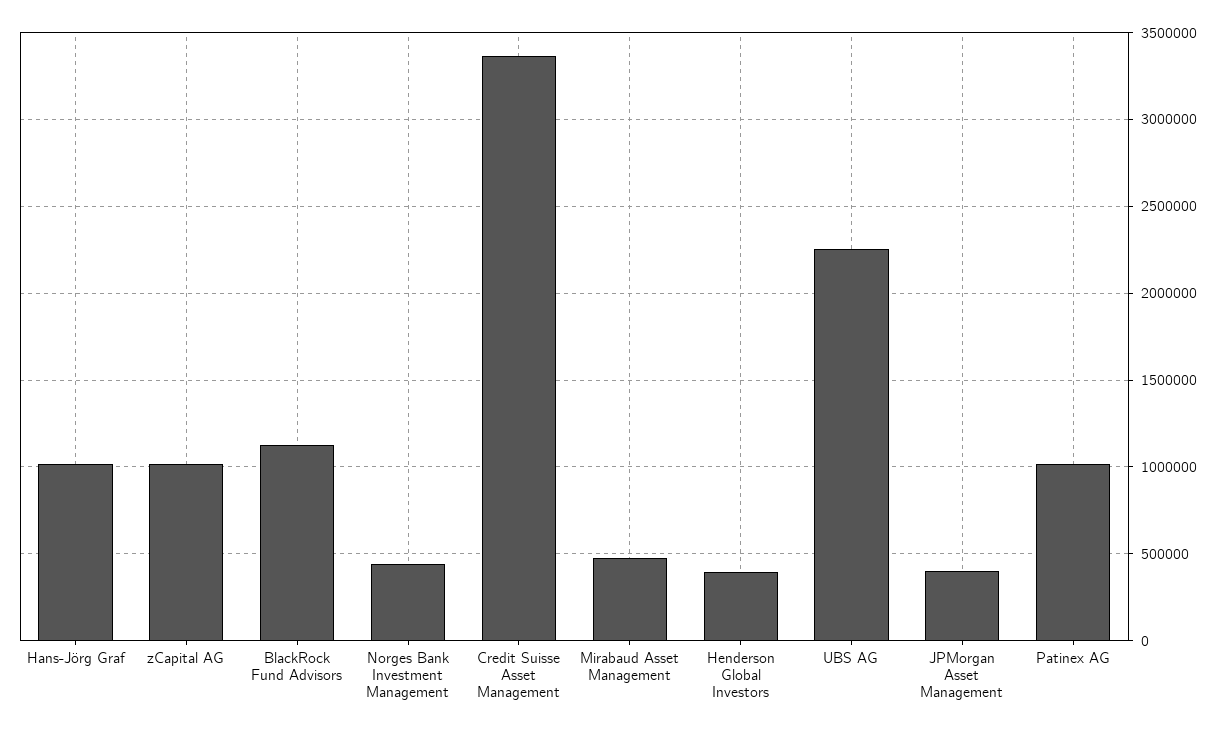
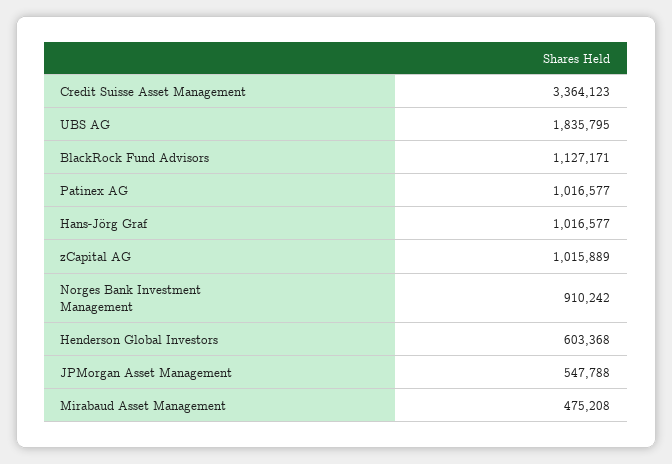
  {
    "Hans-Jörg Graf": 1016577,
    "zCapital AG": 1015889,
    "BlackRock Fund Advisors": 1127171,
-   "Norges Bank Investment Management": 450000,
+   "Norges Bank Investment Management": 910242,
    "Credit Suisse Asset Management": 3364123,
    "Mirabaud Asset Management": 475208,
-   "Henderson Global Investors": 400000,
+   "Henderson Global Investors": 603368,
-   "UBS AG": 2250000,
+   "UBS AG": 1835795,
-   "JPMorgan Asset Management": 400000,
+   "JPMorgan Asset Management": 547788,
    "Patinex AG": 1016577
  }

